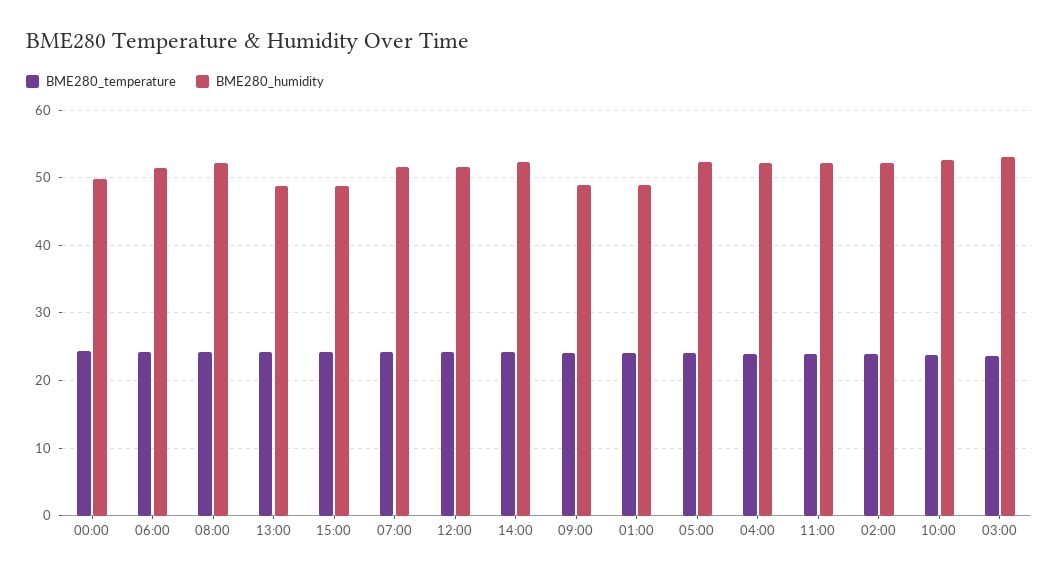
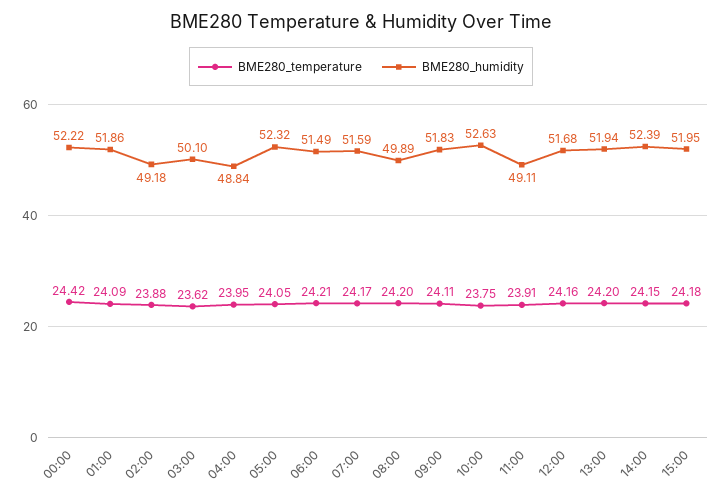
  {
    "BME280_temperature": {
      "00:00": 24.42,
      "06:00": 24.21,
      "08:00": 24.2,
      "13:00": 24.2,
      "15:00": 24.18,
      "07:00": 24.17,
      "12:00": 24.16,
      "14:00": 24.15,
      "09:00": 24.11,
      "01:00": 24.09,
      "05:00": 24.05,
      "04:00": 23.95,
      "11:00": 23.91,
      "02:00": 23.88,
      "10:00": 23.75,
      "03:00": 23.62
    },
    "BME280_humidity": {
-     "00:00": 50,
+     "00:00": 52.22,
      "06:00": 51.49,
-     "08:00": 52,
+     "08:00": 49.89,
-     "13:00": 49,
+     "13:00": 51.94,
-     "15:00": 49,
+     "15:00": 51.95,
      "07:00": 51.59,
      "12:00": 51.68,
      "14:00": 52.39,
-     "09:00": 49,
+     "09:00": 51.83,
-     "01:00": 49,
+     "01:00": 51.86,
      "05:00": 52.32,
-     "04:00": 52,
+     "04:00": 48.84,
-     "11:00": 52,
+     "11:00": 49.11,
-     "02:00": 52,
+     "02:00": 49.18,
      "10:00": 52.63,
-     "03:00": 53
+     "03:00": 50.1
    }
  }

